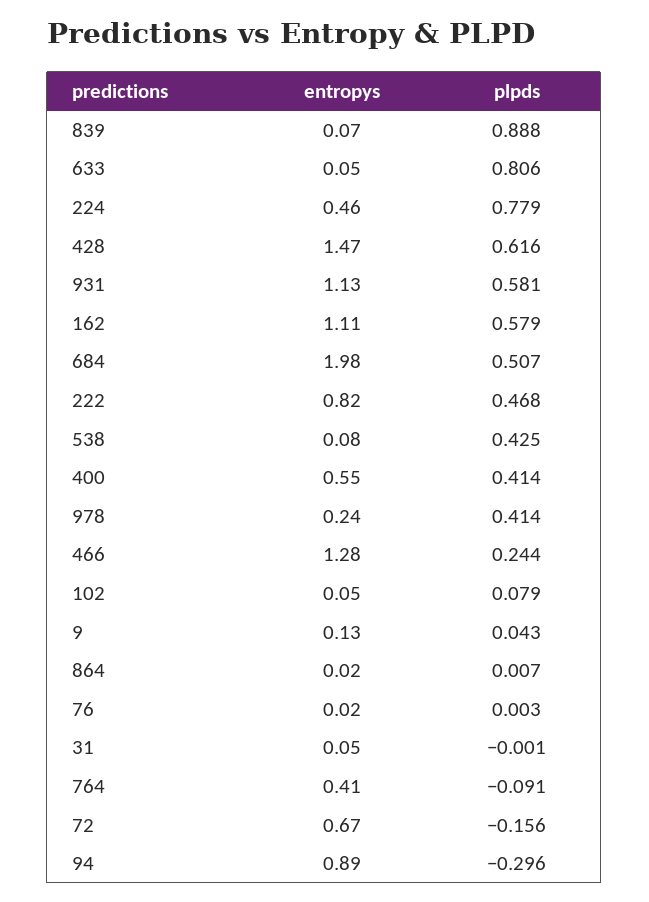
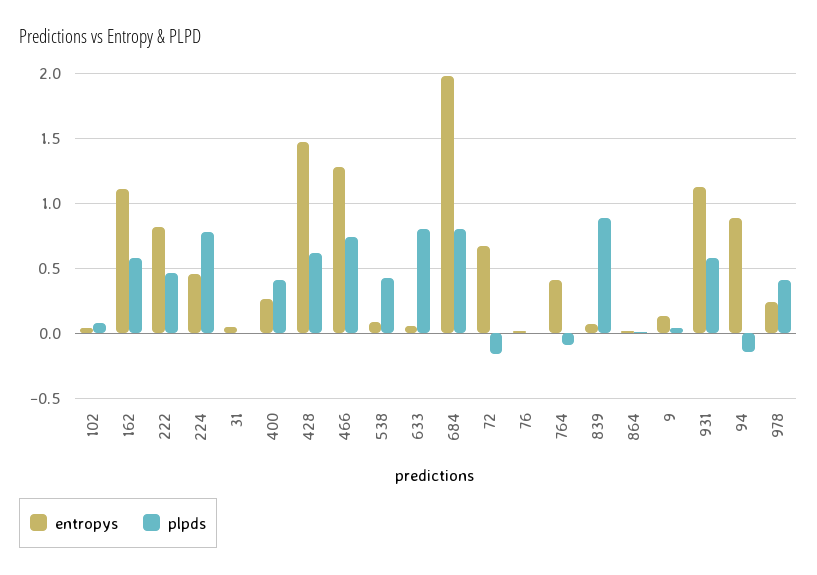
  {
    "entropys": {
      "839": 0.07,
      "633": 0.05,
      "224": 0.46,
      "428": 1.47,
      "931": 1.13,
      "162": 1.11,
      "684": 1.98,
      "222": 0.82,
      "538": 0.08,
-     "400": 0.55,
+     "400": 0.25,
      "978": 0.24,
      "466": 1.28,
      "102": 0.05,
      "9": 0.13,
      "864": 0.02,
      "76": 0.02,
      "31": 0.05,
      "764": 0.41,
      "72": 0.67,
      "94": 0.89
    },
    "plpds": {
      "839": 0.888,
      "633": 0.806,
      "224": 0.779,
      "428": 0.616,
      "931": 0.581,
      "162": 0.579,
-     "684": 0.507,
+     "684": 0.8,
      "222": 0.468,
      "538": 0.425,
      "400": 0.414,
      "978": 0.414,
-     "466": 0.244,
+     "466": 0.75,
      "102": 0.079,
      "9": 0.043,
      "864": 0.007,
      "76": 0.003,
      "31": -0.001,
      "764": -0.091,
      "72": -0.156,
-     "94": -0.296
+     "94": -0.15
    }
  }

